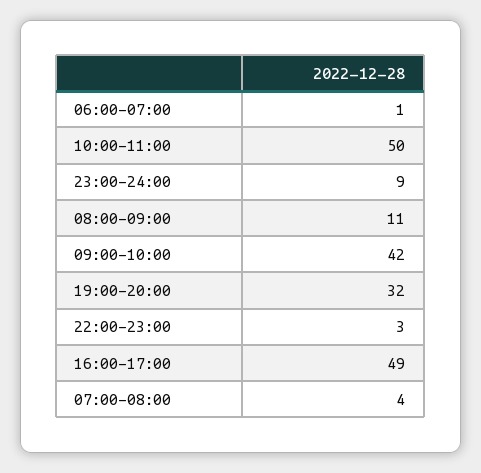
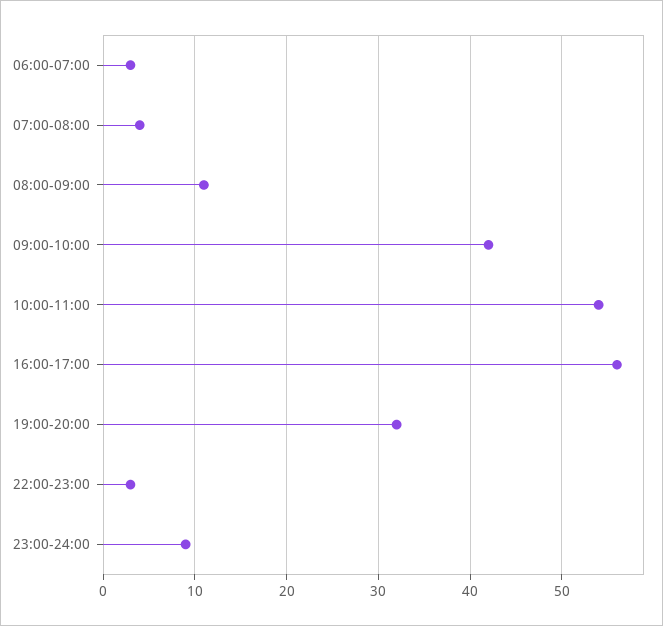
  {
-   "06:00-07:00": 1,
+   "06:00-07:00": 3,
-   "10:00-11:00": 50,
+   "10:00-11:00": 54,
    "23:00-24:00": 9,
    "08:00-09:00": 11,
    "09:00-10:00": 42,
    "19:00-20:00": 32,
    "22:00-23:00": 3,
-   "16:00-17:00": 49,
+   "16:00-17:00": 56,
    "07:00-08:00": 4
  }

